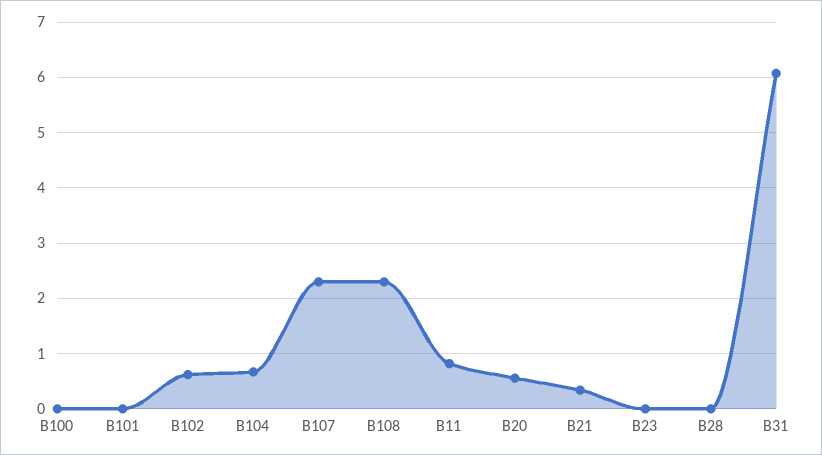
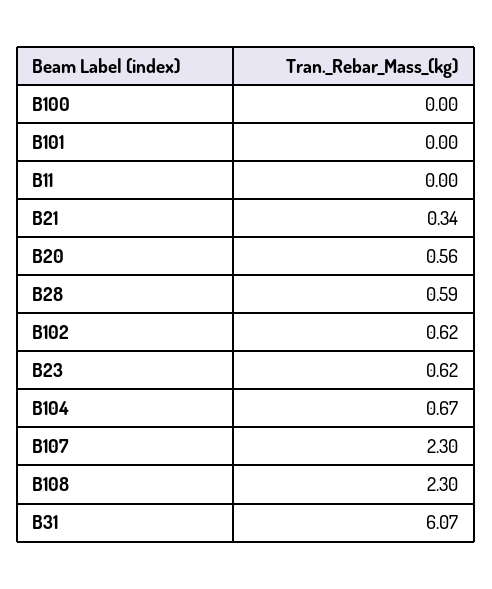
  {
    "B100": 0,
    "B101": 0,
    "B102": 0.62,
    "B104": 0.67,
    "B107": 2.3,
    "B108": 2.3,
-   "B11": 0.8,
+   "B11": 0,
    "B20": 0.56,
    "B21": 0.34,
-   "B23": 0,
+   "B23": 0.62,
-   "B28": 0,
+   "B28": 0.59,
    "B31": 6.07
  }

